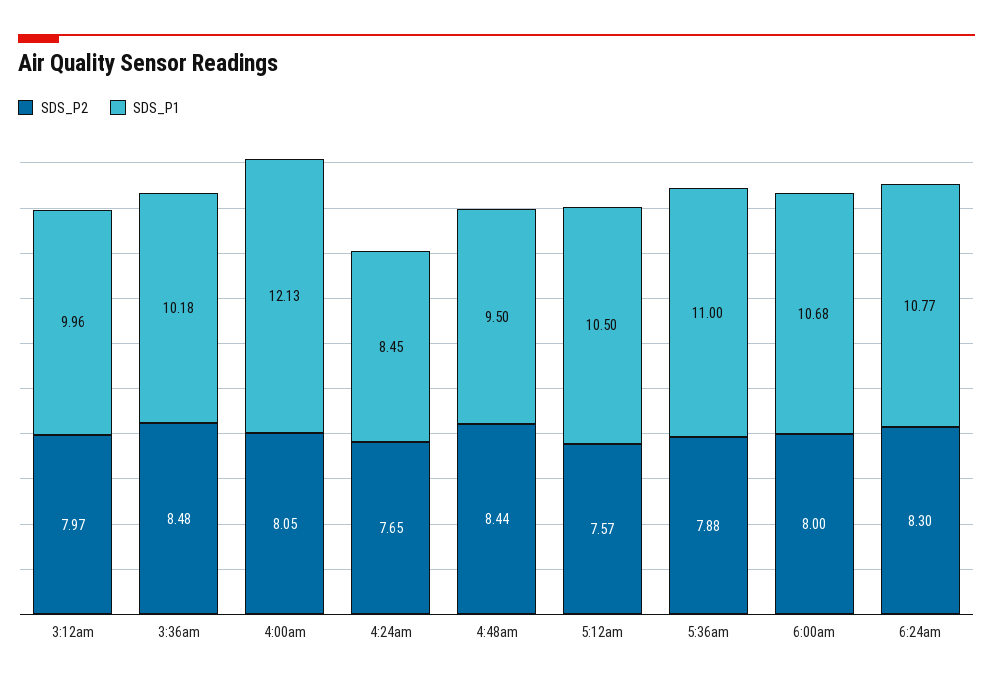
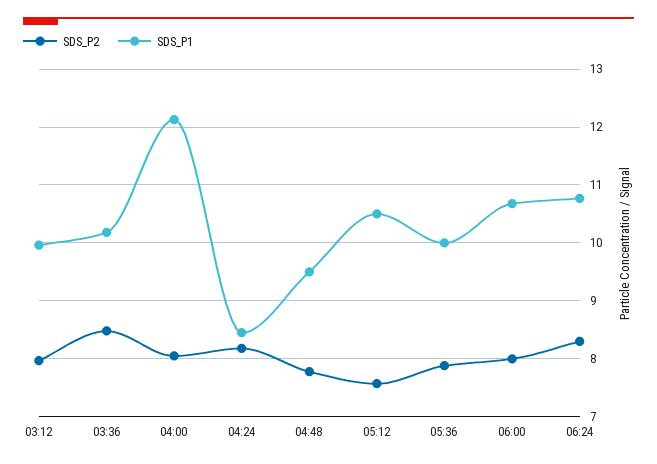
  {
    "SDS_P2": {
      "3:12am": 7.97,
      "3:36am": 8.48,
      "4:00am": 8.05,
-     "4:24am": 7.65,
+     "4:24am": 8.2,
-     "4:48am": 8.44,
+     "4:48am": 7.8,
      "5:12am": 7.57,
      "5:36am": 7.88,
      "6:00am": 8,
      "6:24am": 8.3
    },
    "SDS_P1": {
      "3:12am": 9.96,
      "3:36am": 10.18,
      "4:00am": 12.13,
      "4:24am": 8.45,
      "4:48am": 9.5,
      "5:12am": 10.5,
-     "5:36am": 11,
+     "5:36am": 10,
      "6:00am": 10.68,
      "6:24am": 10.77
    }
  }

